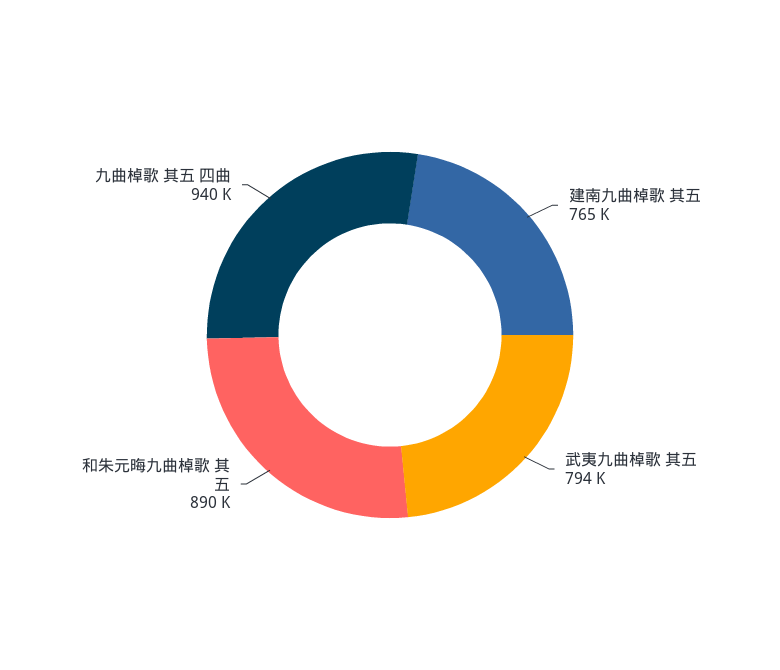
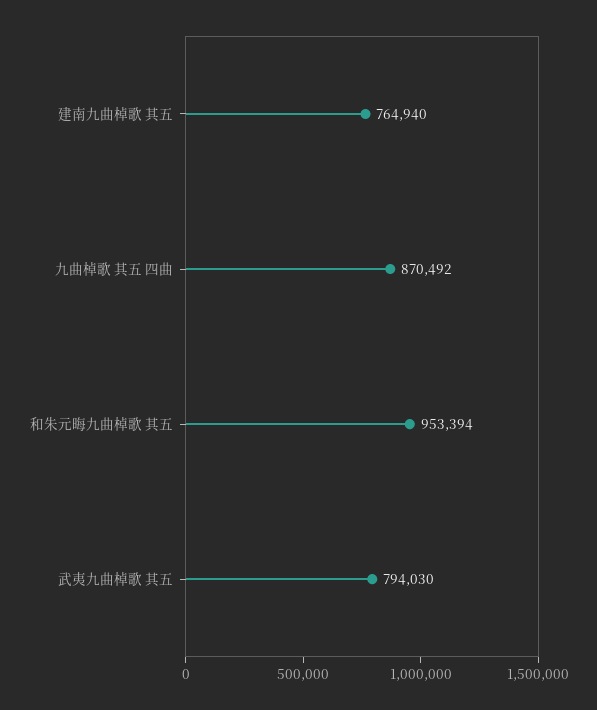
  {
    "建南九曲棹歌 其五": 764940,
    "武夷九曲棹歌 其五": 794030,
-   "和朱元晦九曲棹歌 其五": 890000,
+   "和朱元晦九曲棹歌 其五": 953394,
-   "九曲棹歌 其五 四曲": 940000
+   "九曲棹歌 其五 四曲": 870492
  }

